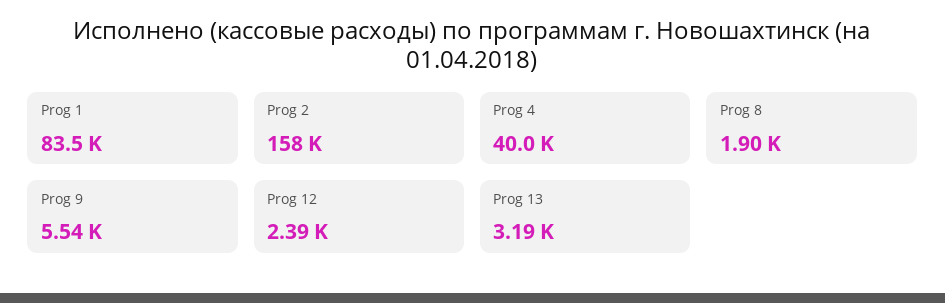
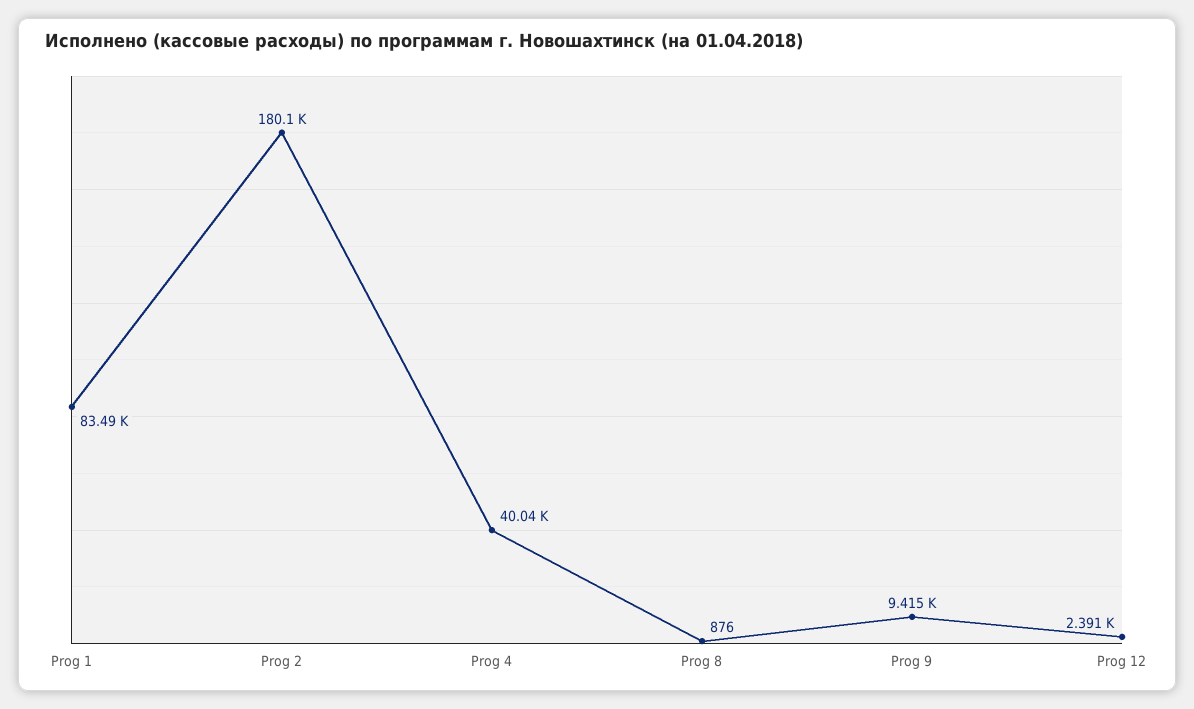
  {
    "Prog 1": 83490,
-   "Prog 2": 158000,
+   "Prog 2": 180100,
    "Prog 4": 40040,
-   "Prog 8": 1900,
+   "Prog 8": 876,
-   "Prog 9": 5540,
+   "Prog 9": 9415,
-   "Prog 12": 2391,
+   "Prog 12": 2391
-   "Prog 13": 3190
  }

